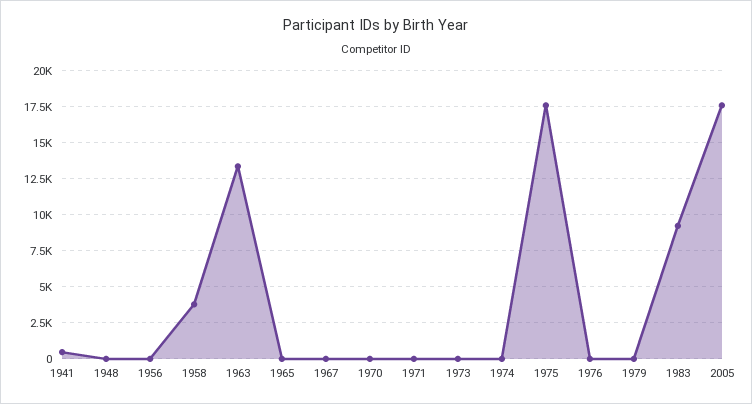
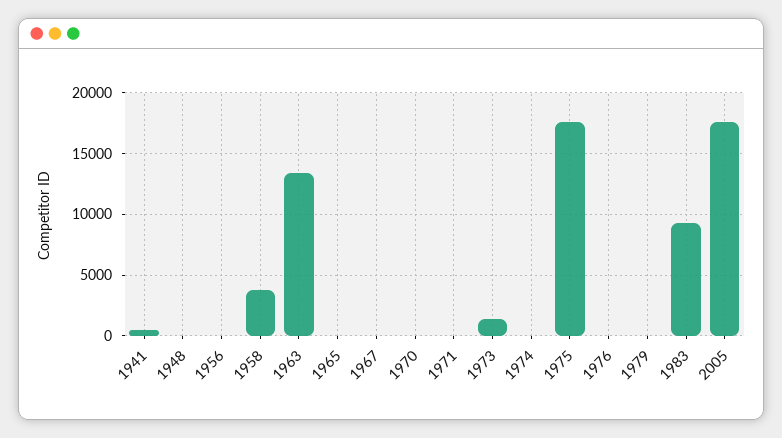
  {
    "1941": 500,
    "1948": 0,
    "1956": 0,
    "1958": 4000,
    "1963": 13500,
    "1965": 0,
    "1967": 0,
    "1970": 0,
    "1971": 0,
-   "1973": 0,
+   "1973": 1500,
    "1974": 0,
    "1975": 17500,
    "1976": 0,
    "1979": 0,
    "1983": 9000,
    "2005": 17500
  }

